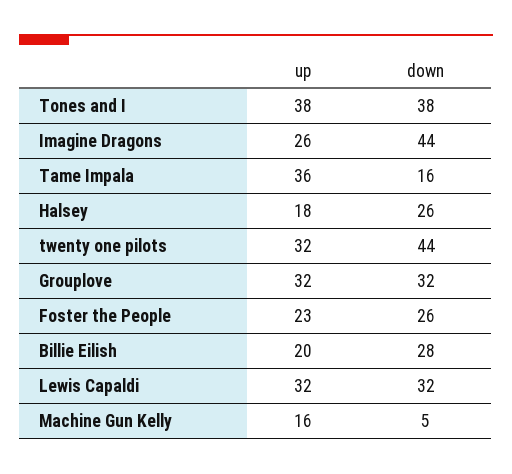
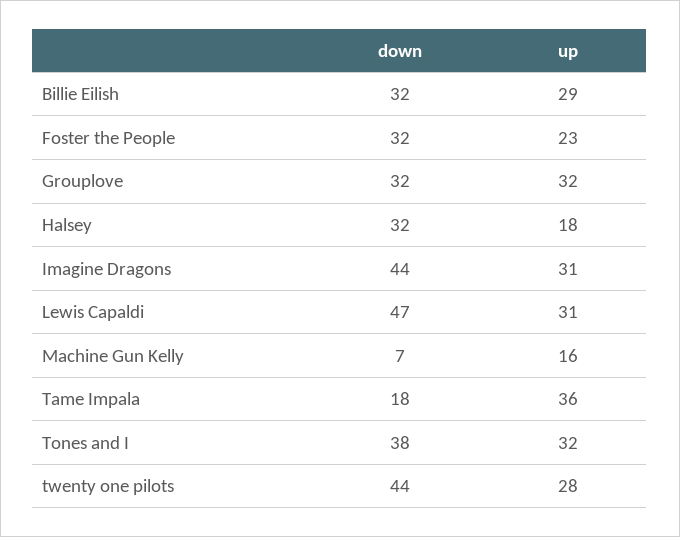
  {
    "up": {
-     "Tones and I": 38,
+     "Tones and I": 32,
-     "Imagine Dragons": 26,
+     "Imagine Dragons": 31,
      "Tame Impala": 36,
      "Halsey": 18,
-     "twenty one pilots": 32,
+     "twenty one pilots": 28,
      "Grouplove": 32,
      "Foster the People": 23,
-     "Billie Eilish": 20,
+     "Billie Eilish": 29,
-     "Lewis Capaldi": 32,
+     "Lewis Capaldi": 31,
      "Machine Gun Kelly": 16
    },
    "down": {
      "Tones and I": 38,
      "Imagine Dragons": 44,
-     "Tame Impala": 16,
+     "Tame Impala": 18,
-     "Halsey": 26,
+     "Halsey": 32,
      "twenty one pilots": 44,
      "Grouplove": 32,
-     "Foster the People": 26,
+     "Foster the People": 32,
-     "Billie Eilish": 28,
+     "Billie Eilish": 32,
-     "Lewis Capaldi": 32,
+     "Lewis Capaldi": 47,
-     "Machine Gun Kelly": 5
+     "Machine Gun Kelly": 7
    }
  }

